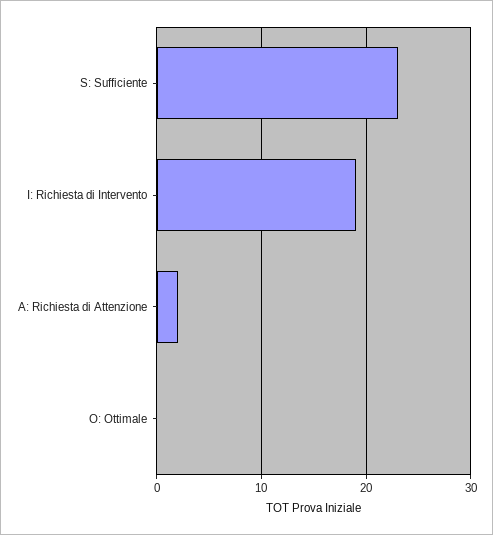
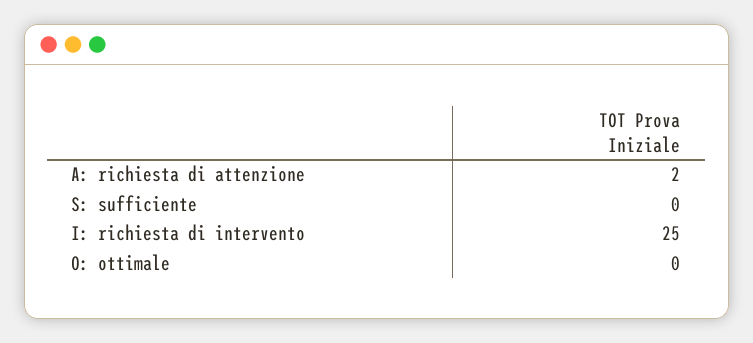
  {
-   "S: Sufficiente": 23,
+   "S: Sufficiente": 0,
-   "I: Richiesta di Intervento": 19,
+   "I: Richiesta di Intervento": 25,
    "A: Richiesta di Attenzione": 2,
    "O: Ottimale": 0
  }

